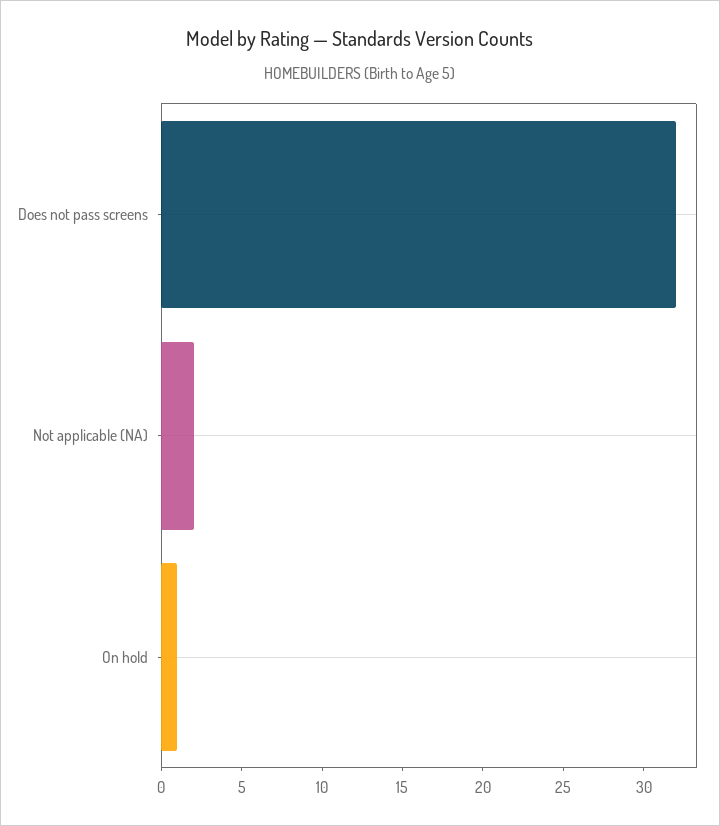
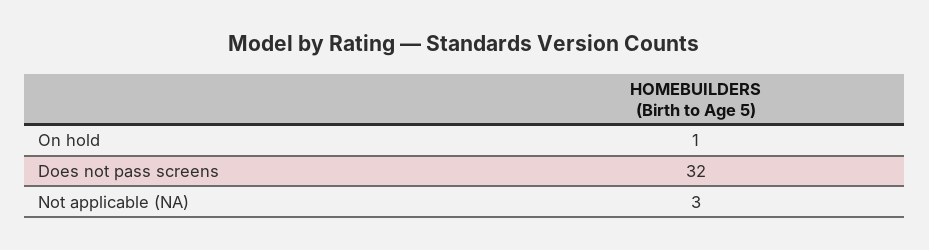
  {
    "Does not pass screens": 32,
-   "Not applicable (NA)": 2,
+   "Not applicable (NA)": 3,
    "On hold": 1
  }

